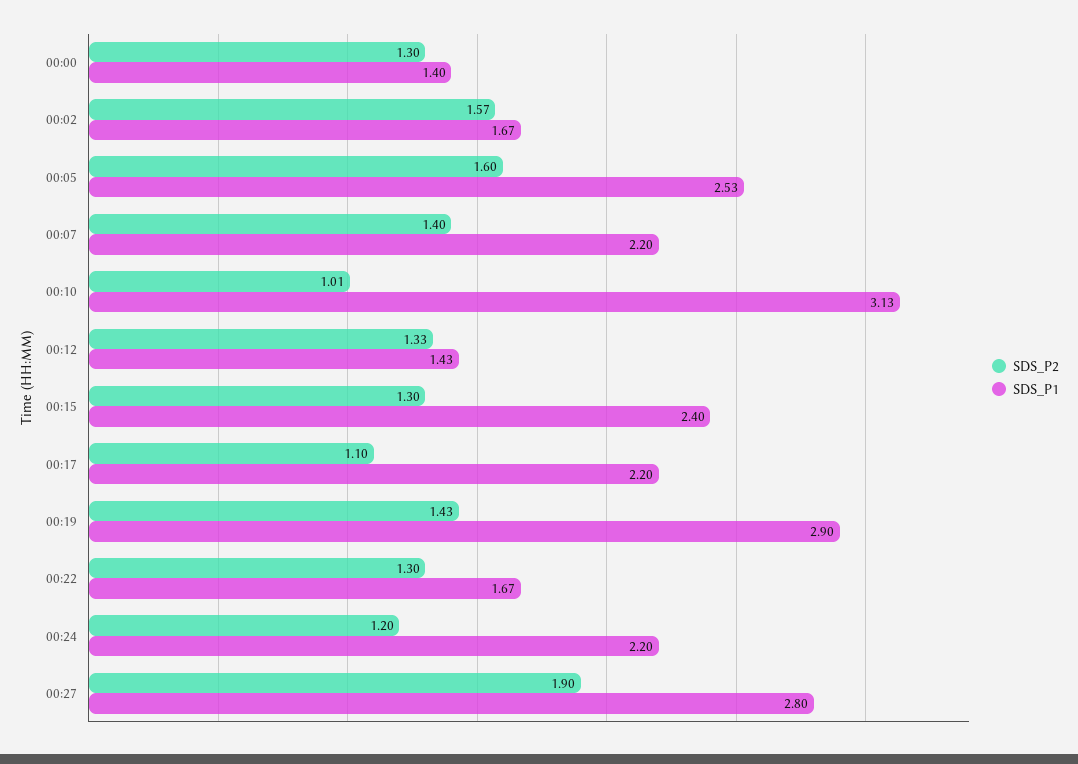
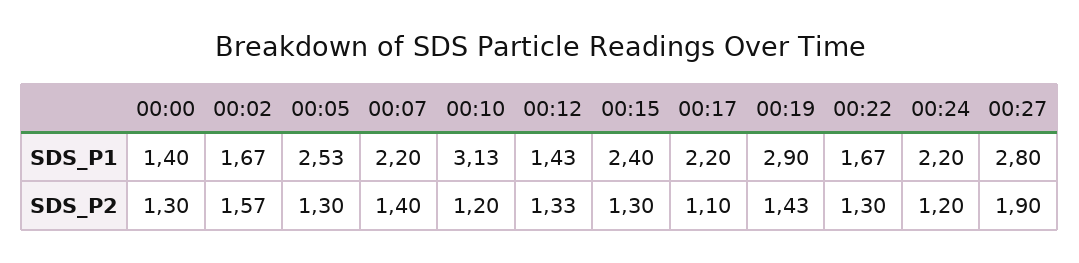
  {
    "SDS_P2": {
      "00:00": 1.3,
      "00:02": 1.57,
-     "00:05": 1.6,
+     "00:05": 1.3,
      "00:07": 1.4,
-     "00:10": 1.01,
+     "00:10": 1.2,
      "00:12": 1.33,
      "00:15": 1.3,
      "00:17": 1.1,
      "00:19": 1.43,
      "00:22": 1.3,
      "00:24": 1.2,
      "00:27": 1.9
    },
    "SDS_P1": {
      "00:00": 1.4,
      "00:02": 1.67,
      "00:05": 2.53,
      "00:07": 2.2,
      "00:10": 3.13,
      "00:12": 1.43,
      "00:15": 2.4,
      "00:17": 2.2,
      "00:19": 2.9,
      "00:22": 1.67,
      "00:24": 2.2,
      "00:27": 2.8
    }
  }

